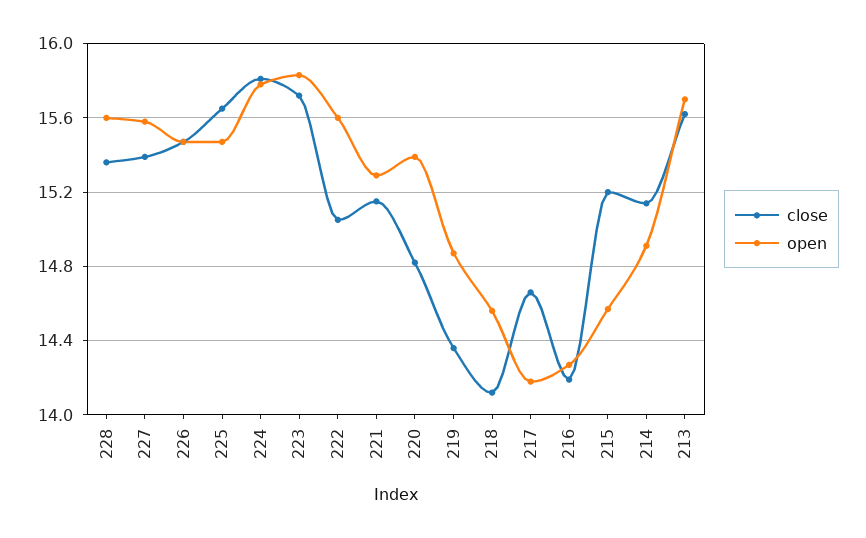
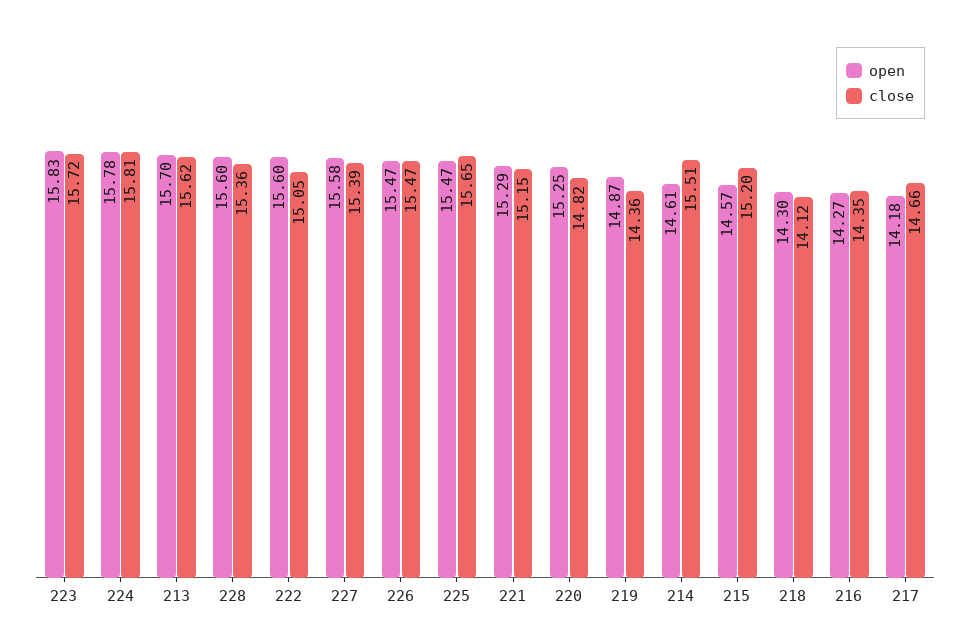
  {
    "close": {
      "228": 15.36,
      "227": 15.39,
      "226": 15.47,
      "225": 15.65,
      "224": 15.81,
      "223": 15.72,
      "222": 15.05,
      "221": 15.15,
      "220": 14.82,
      "219": 14.36,
      "218": 14.12,
      "217": 14.66,
-     "216": 14.2,
+     "216": 14.35,
      "215": 15.2,
-     "214": 15.15,
+     "214": 15.51,
      "213": 15.62
    },
    "open": {
      "228": 15.6,
      "227": 15.58,
      "226": 15.47,
      "225": 15.47,
      "224": 15.78,
      "223": 15.83,
      "222": 15.6,
      "221": 15.29,
-     "220": 15.4,
+     "220": 15.25,
      "219": 14.87,
-     "218": 14.55,
+     "218": 14.3,
      "217": 14.18,
      "216": 14.27,
      "215": 14.57,
-     "214": 14.9,
+     "214": 14.61,
      "213": 15.7
    }
  }

